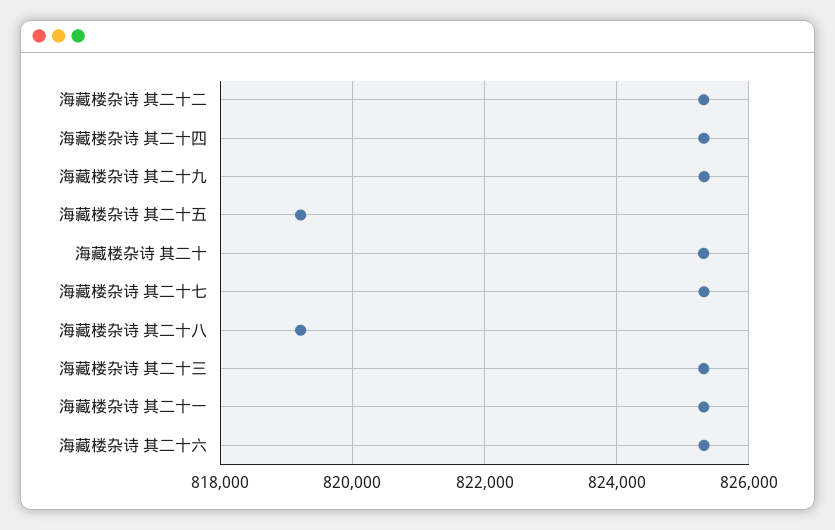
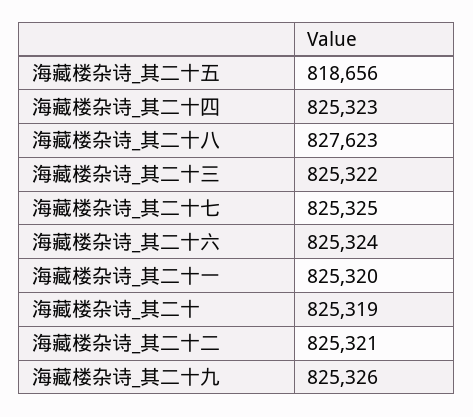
  {
    "海藏楼杂诗 其二十二": 825321,
    "海藏楼杂诗 其二十四": 825323,
    "海藏楼杂诗 其二十九": 825326,
-   "海藏楼杂诗 其二十五": 819200,
+   "海藏楼杂诗 其二十五": 818656,
    "海藏楼杂诗 其二十": 825319,
    "海藏楼杂诗 其二十七": 825325,
-   "海藏楼杂诗 其二十八": 819200,
+   "海藏楼杂诗 其二十八": 827623,
    "海藏楼杂诗 其二十三": 825322,
    "海藏楼杂诗 其二十一": 825320,
    "海藏楼杂诗 其二十六": 825324
  }

